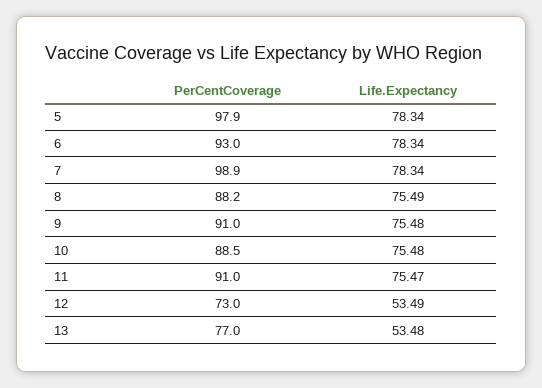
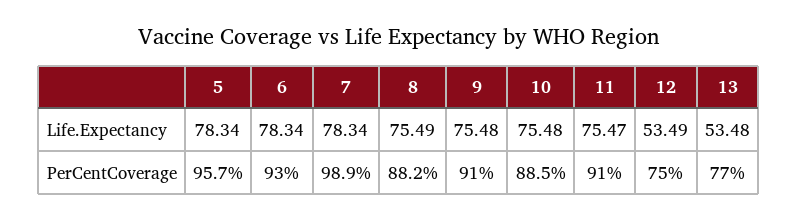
  {
    "PerCentCoverage": {
-     "5": 97.9,
+     "5": 95.7,
      "6": 93,
      "7": 98.9,
      "8": 88.2,
      "9": 91,
      "10": 88.5,
      "11": 91,
-     "12": 73,
+     "12": 75,
      "13": 77
    },
    "Life.Expectancy": {
      "5": 78.34,
      "6": 78.34,
      "7": 78.34,
      "8": 75.49,
      "9": 75.48,
      "10": 75.48,
      "11": 75.47,
      "12": 53.49,
      "13": 53.48
    }
  }

